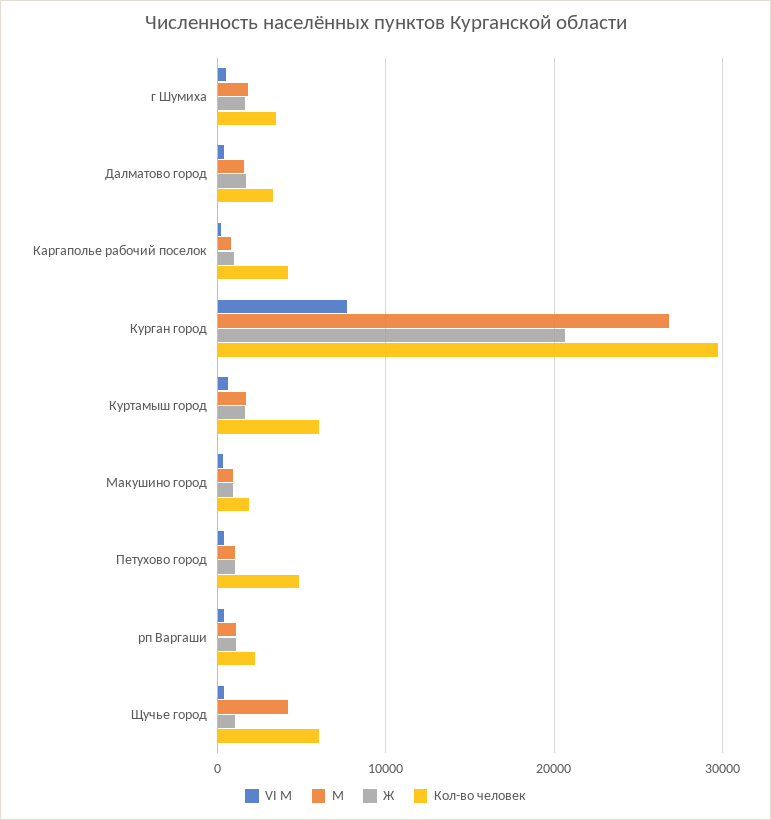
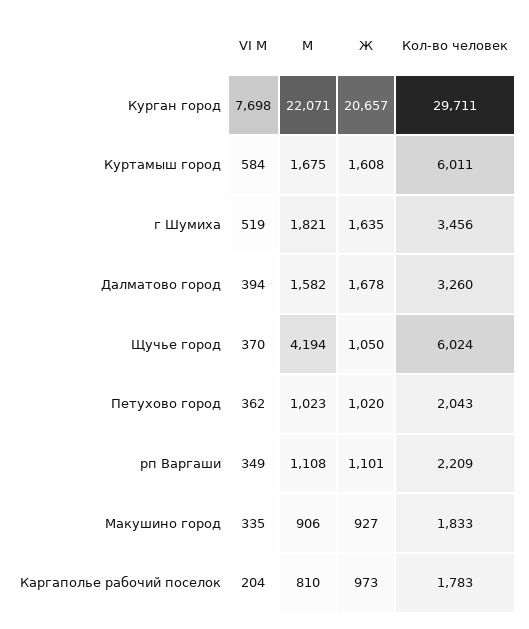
  {
    "VI М": {
      "г Шумиха": 519,
      "Далматово город": 394,
      "Каргаполье рабочий поселок": 204,
      "Курган город": 7698,
      "Куртамыш город": 584,
      "Макушино город": 335,
      "Петухово город": 362,
      "рп Варгаши": 349,
      "Щучье город": 370
    },
    "М": {
      "г Шумиха": 1821,
      "Далматово город": 1582,
      "Каргаполье рабочий поселок": 810,
-     "Курган город": 27000,
+     "Курган город": 22071,
      "Куртамыш город": 1675,
      "Макушино город": 906,
      "Петухово город": 1023,
      "рп Варгаши": 1108,
      "Щучье город": 4194
    },
    "Ж": {
      "г Шумиха": 1635,
      "Далматово город": 1678,
      "Каргаполье рабочий поселок": 973,
      "Курган город": 20657,
      "Куртамыш город": 1608,
      "Макушино город": 927,
      "Петухово город": 1020,
      "рп Варгаши": 1101,
      "Щучье город": 1050
    },
    "Кол-во человек": {
      "г Шумиха": 3456,
      "Далматово город": 3260,
-     "Каргаполье рабочий поселок": 4000,
+     "Каргаполье рабочий поселок": 1783,
      "Курган город": 29711,
      "Куртамыш город": 6011,
      "Макушино город": 1833,
-     "Петухово город": 5000,
+     "Петухово город": 2043,
      "рп Варгаши": 2209,
      "Щучье город": 6024
    }
  }

